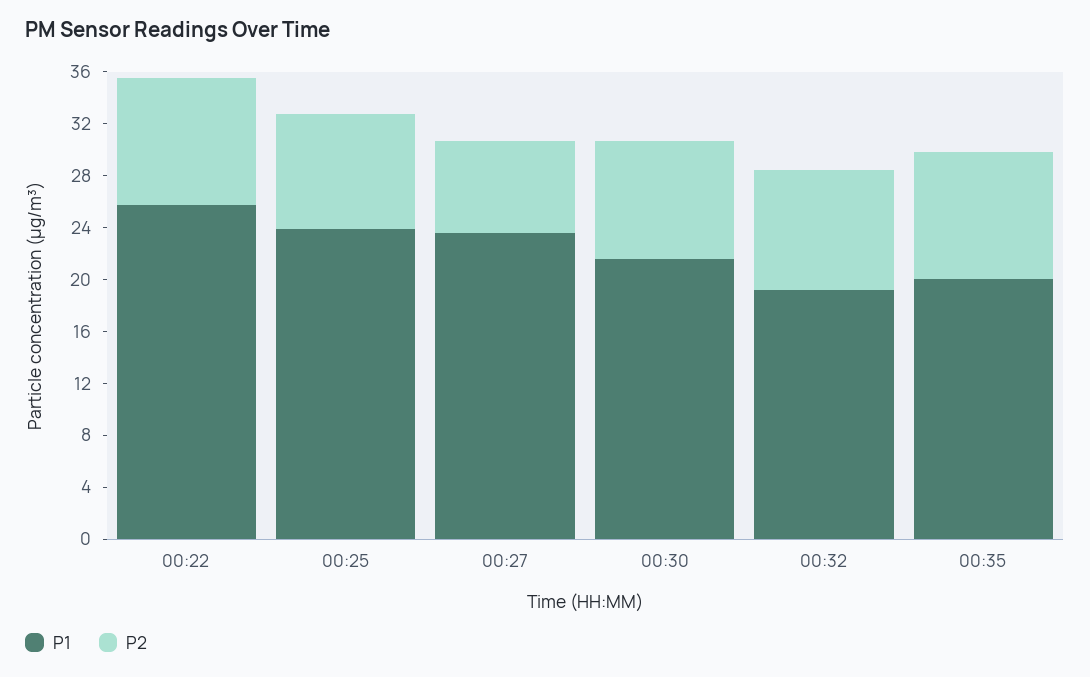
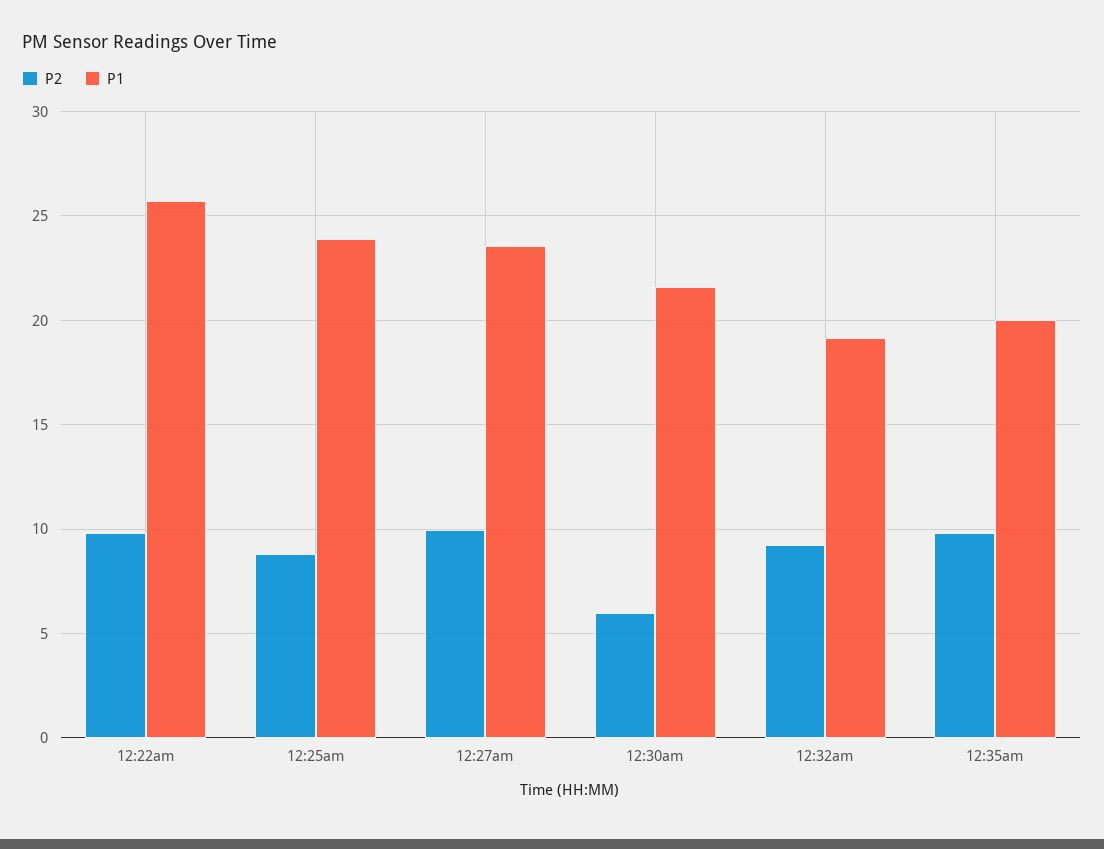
  {
    "P1": {
      "00:22": 25.5,
      "00:25": 24,
      "00:27": 23.5,
      "00:30": 21.5,
      "00:32": 19,
      "00:35": 20
    },
    "P2": {
      "00:22": 10,
      "00:25": 9,
-     "00:27": 7,
+     "00:27": 10,
-     "00:30": 9,
+     "00:30": 6,
      "00:32": 9.5,
      "00:35": 10
    }
  }

